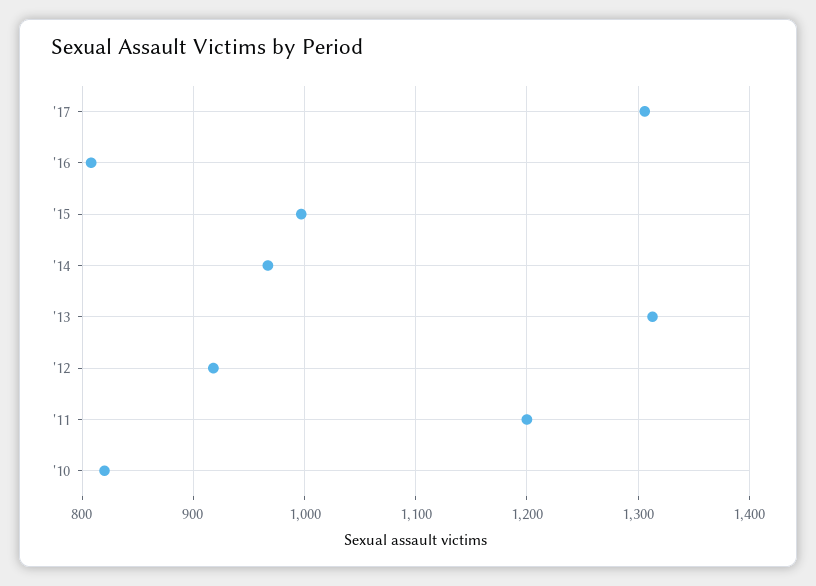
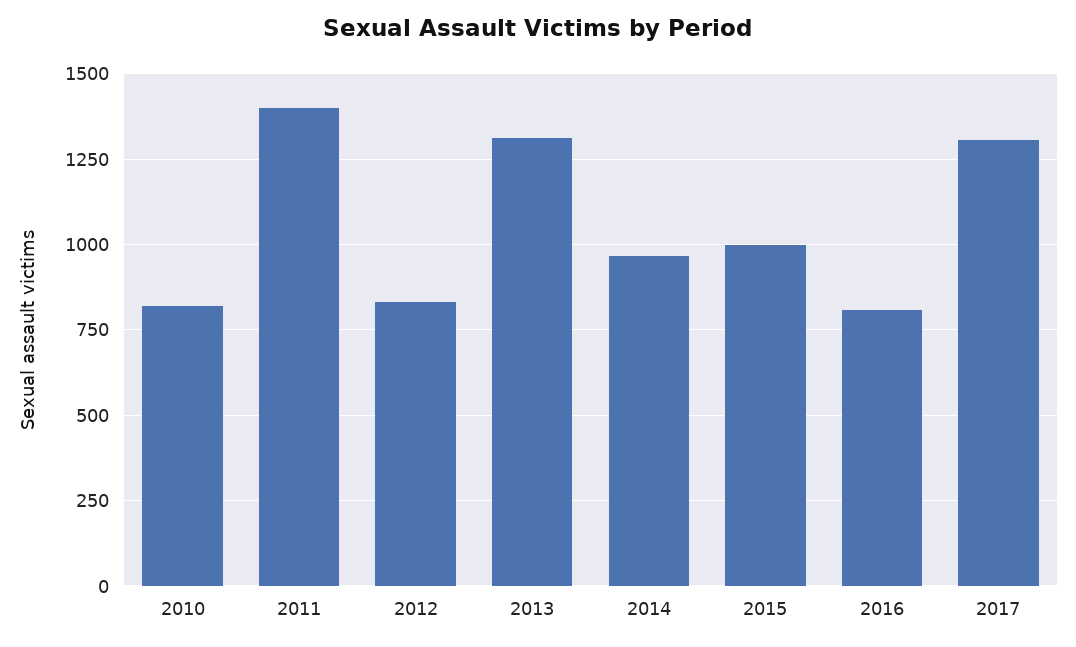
  {
    "'17": 1310,
    "'16": 810,
    "'15": 1000,
    "'14": 970,
    "'13": 1310,
-   "'12": 920,
+   "'12": 825,
-   "'11": 1200,
+   "'11": 1400,
    "'10": 820
  }

